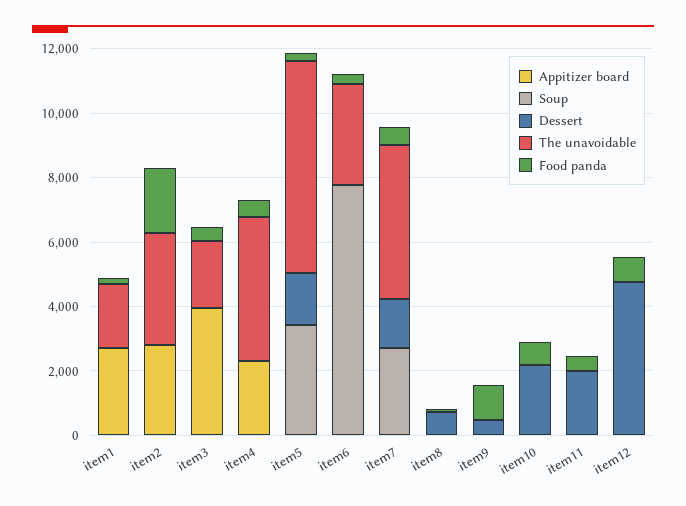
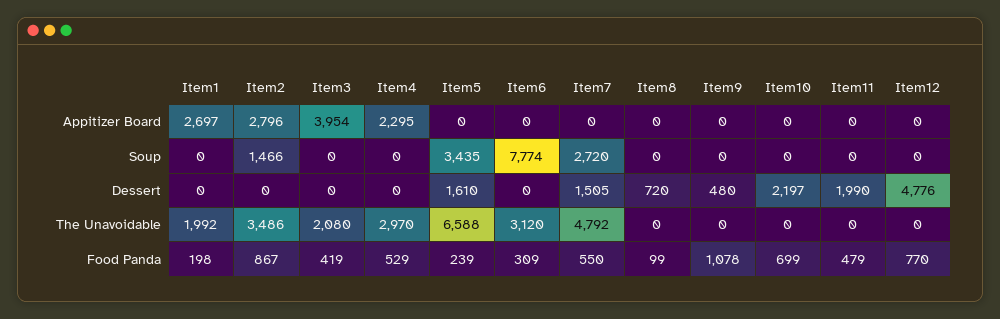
  {
    "Appitizer board": {
      "item1": 2697,
      "item2": 2796,
      "item3": 3954,
      "item4": 2295,
      "item5": 0,
      "item6": 0,
      "item7": 0,
      "item8": 0,
      "item9": 0,
      "item10": 0,
      "item11": 0,
      "item12": 0
    },
    "Soup": {
      "item1": 0,
-     "item2": 0,
+     "item2": 1466,
      "item3": 0,
      "item4": 0,
      "item5": 3435,
      "item6": 7774,
      "item7": 2720,
      "item8": 0,
      "item9": 0,
      "item10": 0,
      "item11": 0,
      "item12": 0
    },
    "Dessert": {
      "item1": 0,
      "item2": 0,
      "item3": 0,
      "item4": 0,
      "item5": 1610,
      "item6": 0,
      "item7": 1505,
      "item8": 720,
      "item9": 480,
      "item10": 2197,
      "item11": 1990,
      "item12": 4776
    },
    "The unavoidable": {
      "item1": 1992,
      "item2": 3486,
      "item3": 2080,
-     "item4": 4500,
+     "item4": 2970,
      "item5": 6588,
      "item6": 3120,
      "item7": 4792,
      "item8": 0,
      "item9": 0,
      "item10": 0,
      "item11": 0,
      "item12": 0
    },
    "Food panda": {
      "item1": 198,
-     "item2": 2000,
+     "item2": 867,
      "item3": 419,
      "item4": 529,
      "item5": 239,
      "item6": 309,
      "item7": 550,
      "item8": 99,
      "item9": 1078,
      "item10": 699,
      "item11": 479,
      "item12": 770
    }
  }

